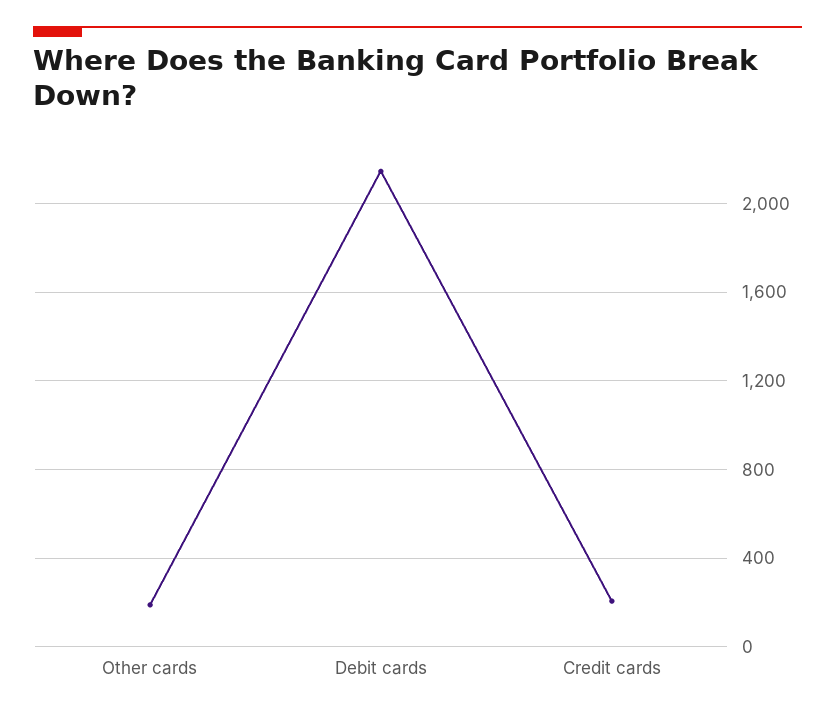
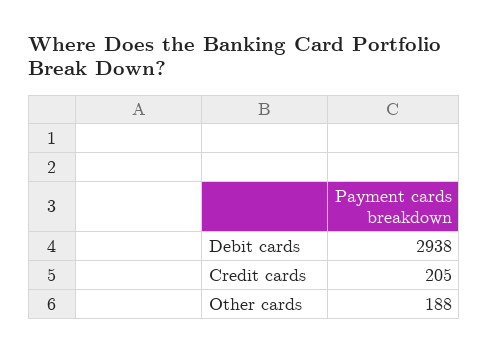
  {
    "Other cards": 188,
-   "Debit cards": 2150,
+   "Debit cards": 2938,
    "Credit cards": 205
  }

